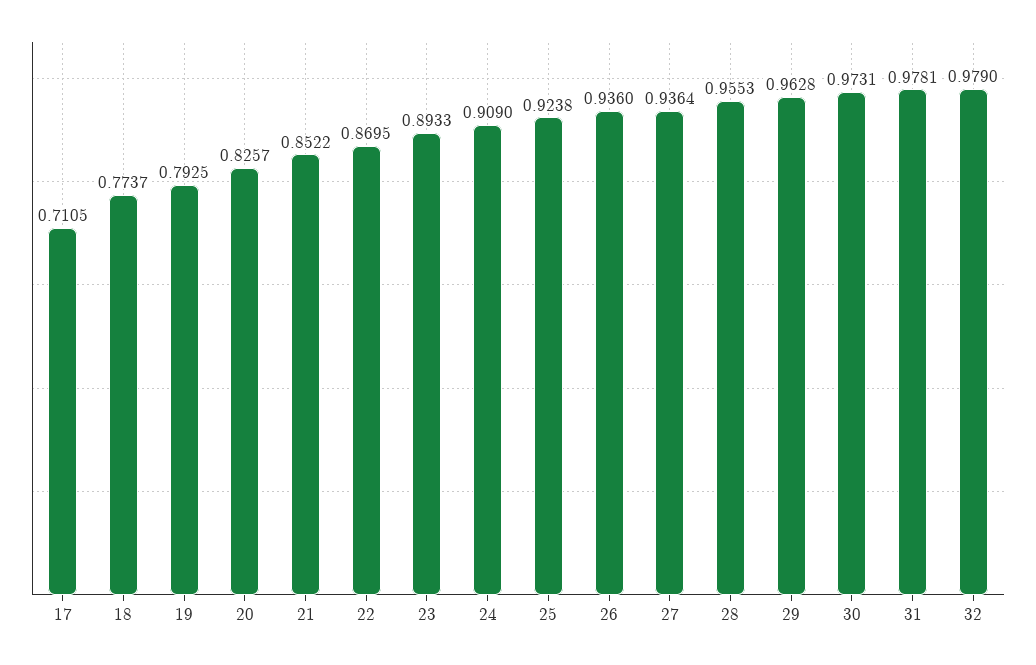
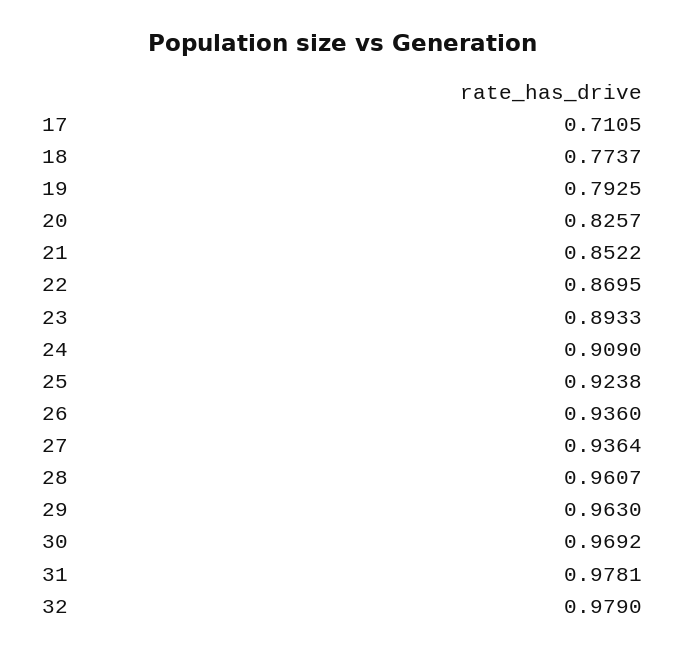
  {
    "17": 0.7105,
    "18": 0.7737,
    "19": 0.7925,
    "20": 0.8257,
    "21": 0.8522,
    "22": 0.8695,
    "23": 0.8933,
    "24": 0.909,
    "25": 0.9238,
    "26": 0.936,
    "27": 0.9364,
-   "28": 0.9553,
+   "28": 0.9607,
-   "29": 0.9628,
+   "29": 0.963,
-   "30": 0.9731,
+   "30": 0.9692,
    "31": 0.9781,
    "32": 0.979
  }

